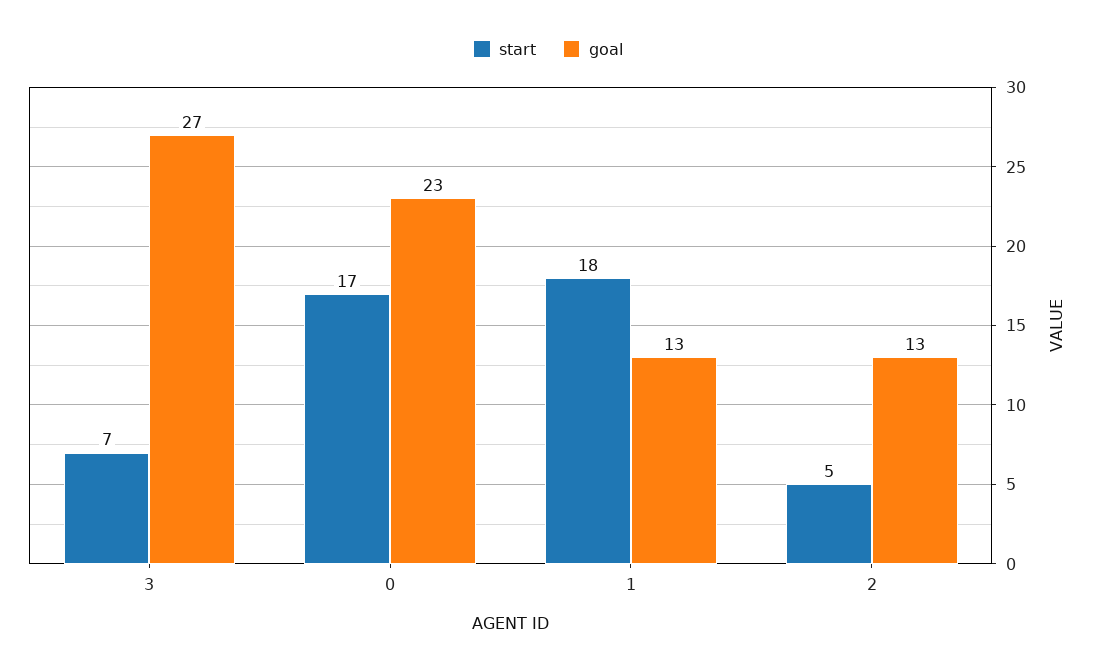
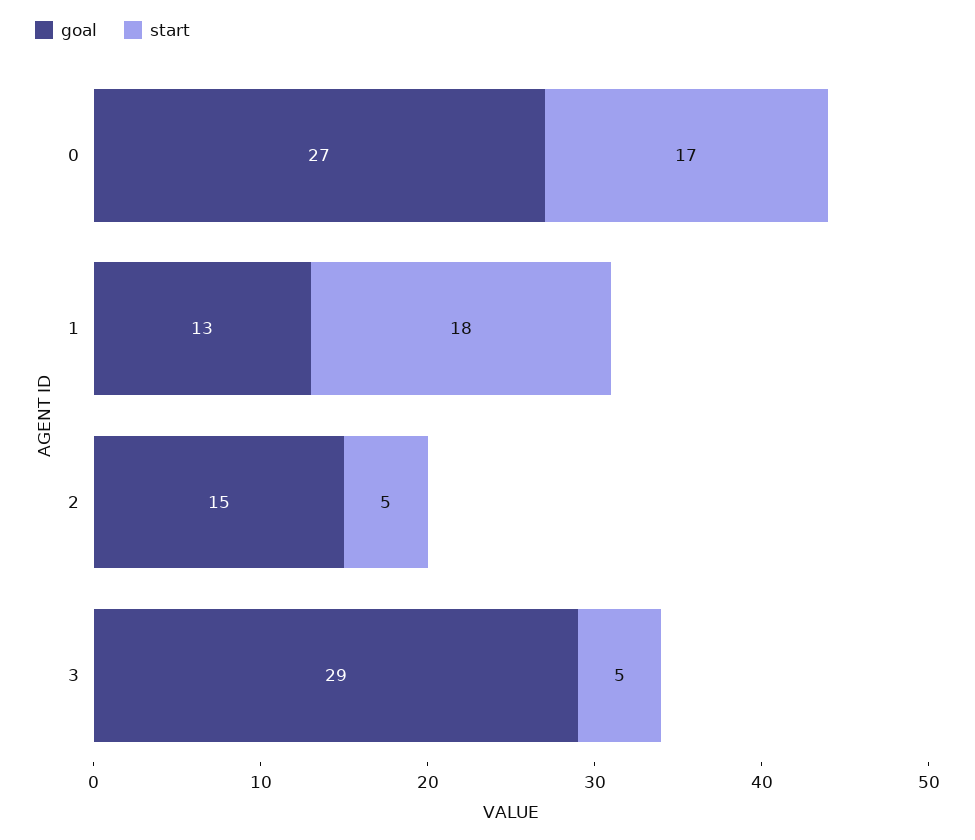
  {
    "start": {
-     "3": 7,
+     "3": 5,
      "0": 17,
      "1": 18,
      "2": 5
    },
    "goal": {
-     "3": 27,
+     "3": 29,
-     "0": 23,
+     "0": 27,
      "1": 13,
-     "2": 13
+     "2": 15
    }
  }

